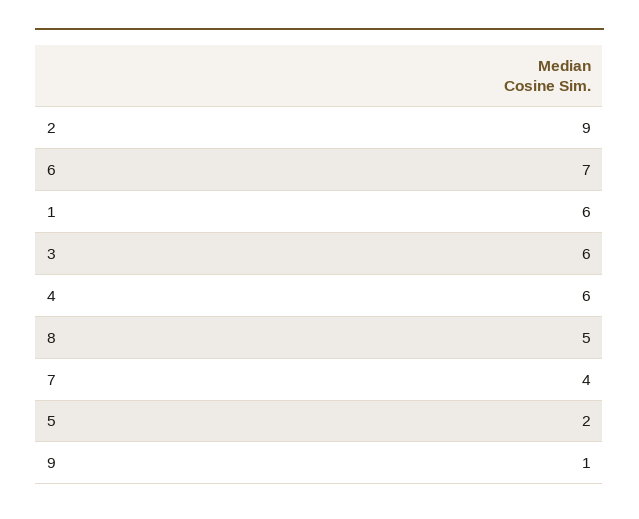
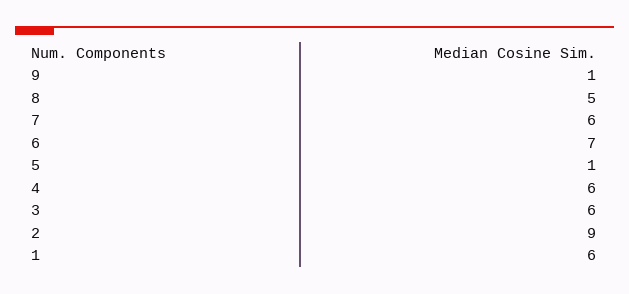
  {
    "2": 9,
    "6": 7,
    "1": 6,
    "3": 6,
    "4": 6,
    "8": 5,
-   "7": 4,
+   "7": 6,
-   "5": 2,
+   "5": 1,
    "9": 1
  }

